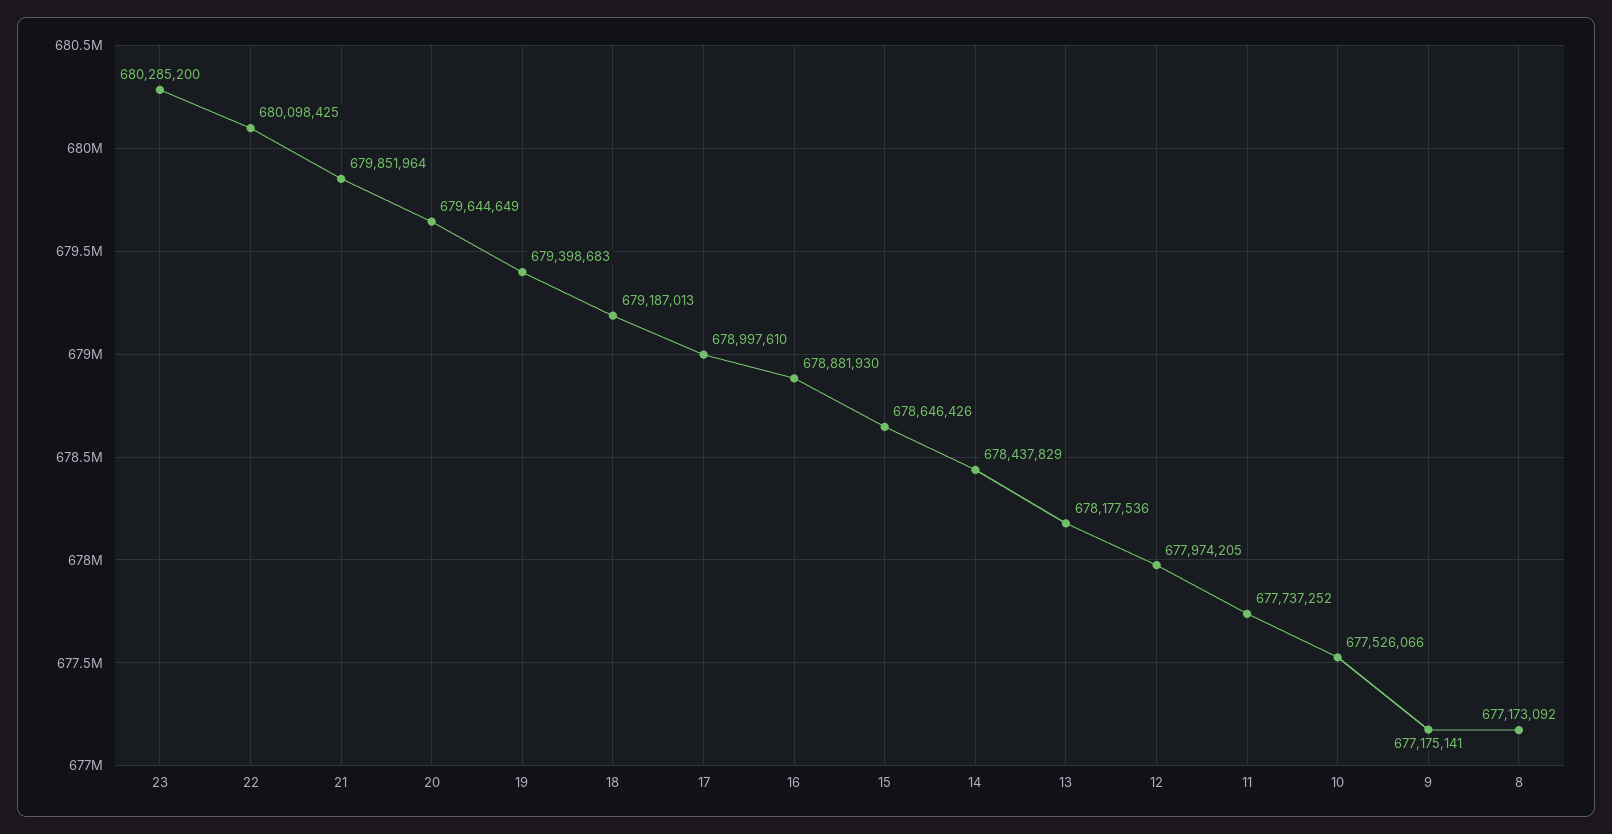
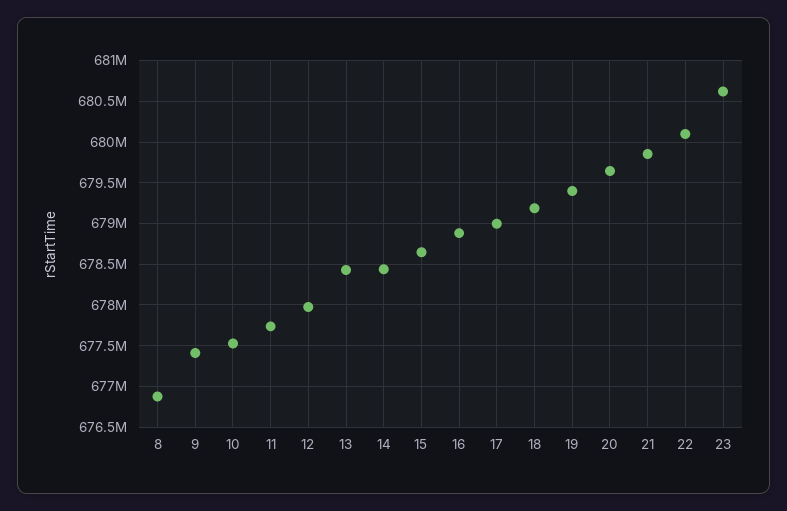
  {
-   "23": 680285200,
+   "23": 680600000,
    "22": 680098425,
    "21": 679851964,
    "20": 679644649,
    "19": 679398683,
    "18": 679187013,
    "17": 678997610,
    "16": 678881930,
    "15": 678646426,
    "14": 678437829,
-   "13": 678177536,
+   "13": 678400000,
    "12": 677974205,
    "11": 677737252,
    "10": 677526066,
-   "9": 677175141,
+   "9": 677400000,
-   "8": 677173092
+   "8": 676900000
  }

